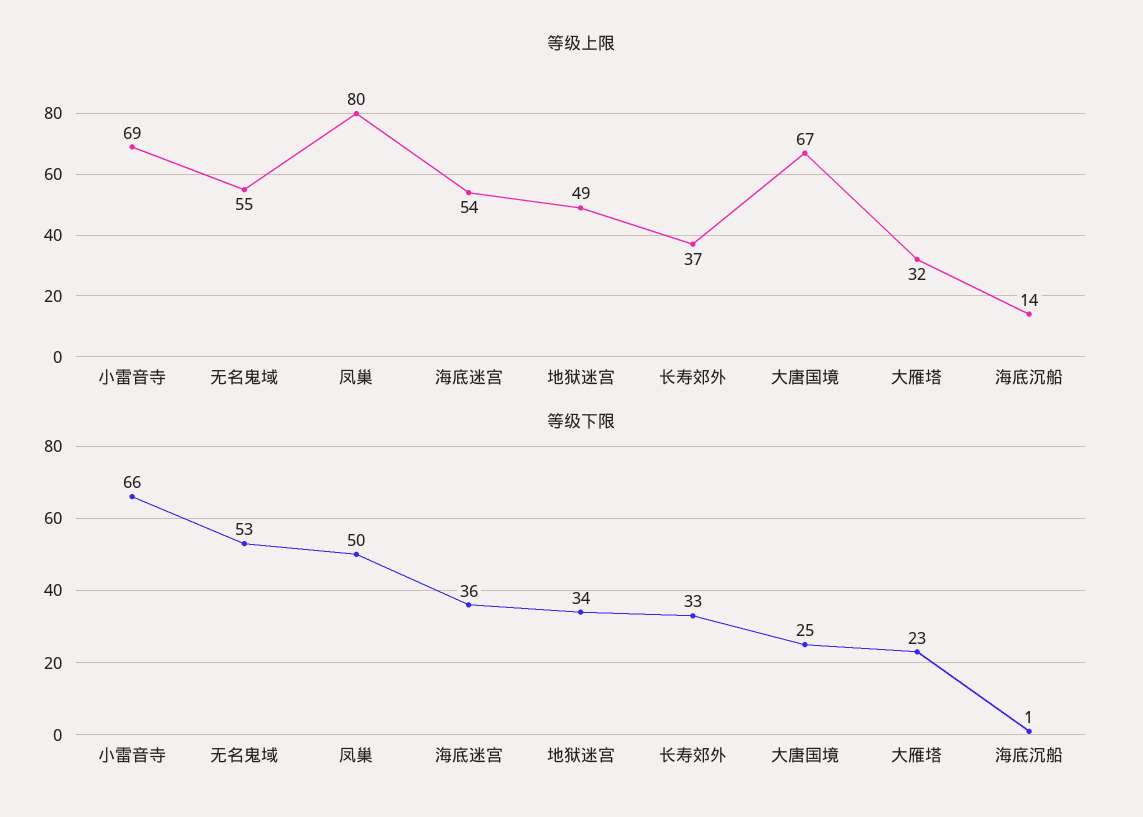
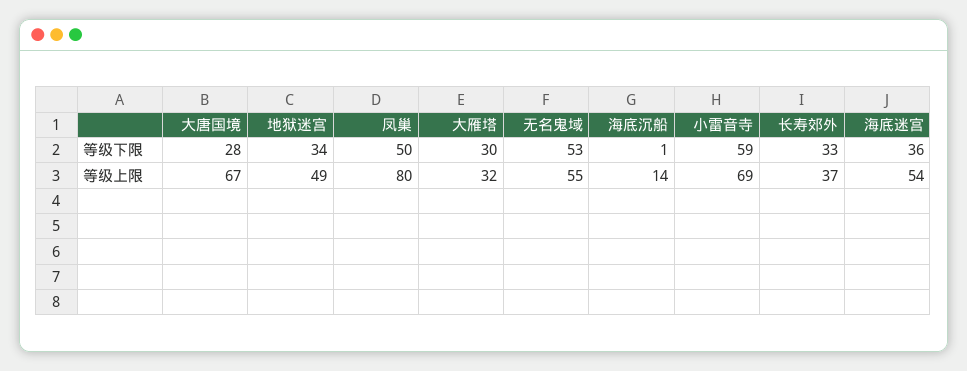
  {
    "等级上限": {
      "小雷音寺": 69,
      "无名鬼域": 55,
      "凤巢": 80,
      "海底迷宫": 54,
      "地狱迷宫": 49,
      "长寿郊外": 37,
      "大唐国境": 67,
      "大雁塔": 32,
      "海底沉船": 14
    },
    "等级下限": {
-     "小雷音寺": 66,
+     "小雷音寺": 59,
      "无名鬼域": 53,
      "凤巢": 50,
      "海底迷宫": 36,
      "地狱迷宫": 34,
      "长寿郊外": 33,
-     "大唐国境": 25,
+     "大唐国境": 28,
-     "大雁塔": 23,
+     "大雁塔": 30,
      "海底沉船": 1
    }
  }

